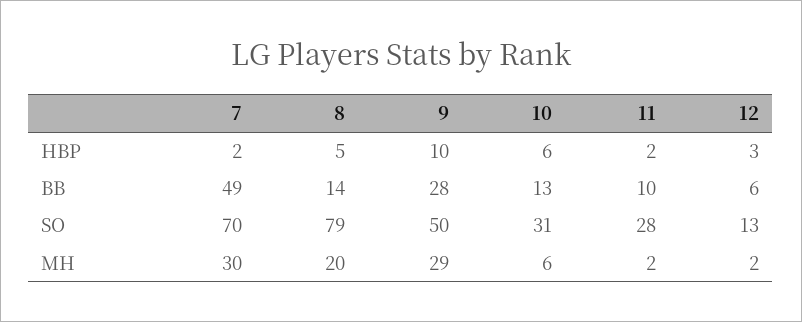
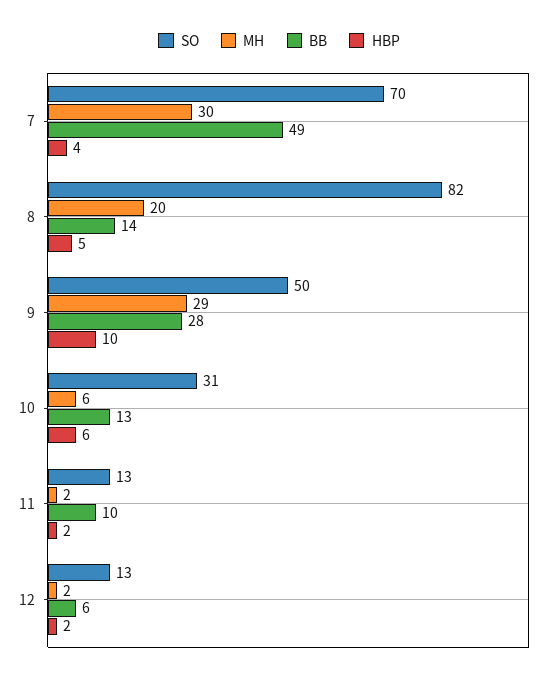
  {
    "HBP": {
-     "7": 2,
+     "7": 4,
      "8": 5,
      "9": 10,
      "10": 6,
      "11": 2,
-     "12": 3
+     "12": 2
    },
    "BB": {
      "7": 49,
      "8": 14,
      "9": 28,
      "10": 13,
      "11": 10,
      "12": 6
    },
    "SO": {
      "7": 70,
-     "8": 79,
+     "8": 82,
      "9": 50,
      "10": 31,
-     "11": 28,
+     "11": 13,
      "12": 13
    },
    "MH": {
      "7": 30,
      "8": 20,
      "9": 29,
      "10": 6,
      "11": 2,
      "12": 2
    }
  }

